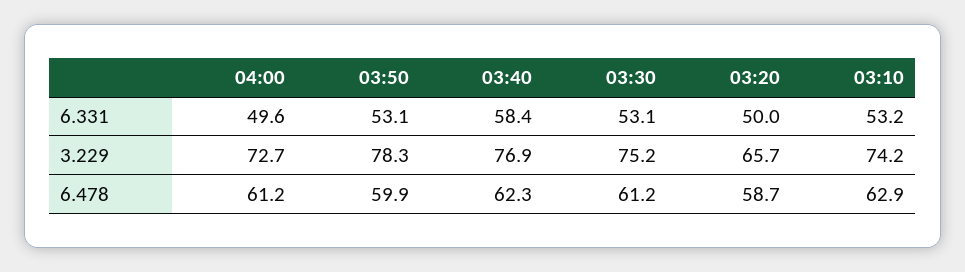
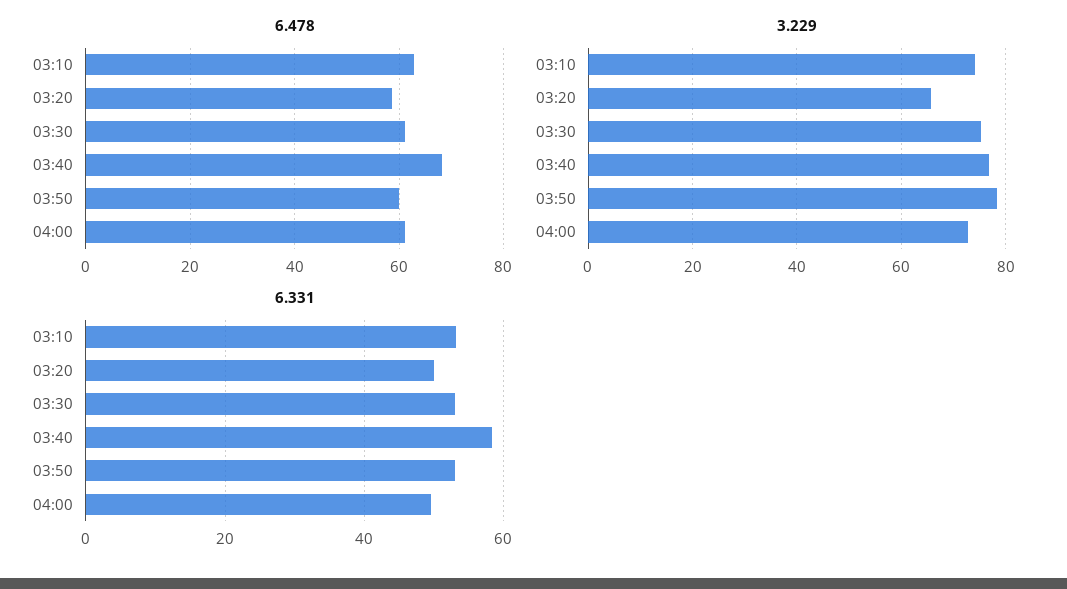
  {
    "6.331": {
      "04:00": 49.6,
      "03:50": 53.1,
      "03:40": 58.4,
      "03:30": 53.1,
      "03:20": 50,
      "03:10": 53.2
    },
    "3.229": {
      "04:00": 72.7,
      "03:50": 78.3,
      "03:40": 76.9,
      "03:30": 75.2,
      "03:20": 65.7,
      "03:10": 74.2
    },
    "6.478": {
      "04:00": 61.2,
      "03:50": 59.9,
-     "03:40": 62.3,
+     "03:40": 68,
      "03:30": 61.2,
      "03:20": 58.7,
      "03:10": 62.9
    }
  }

